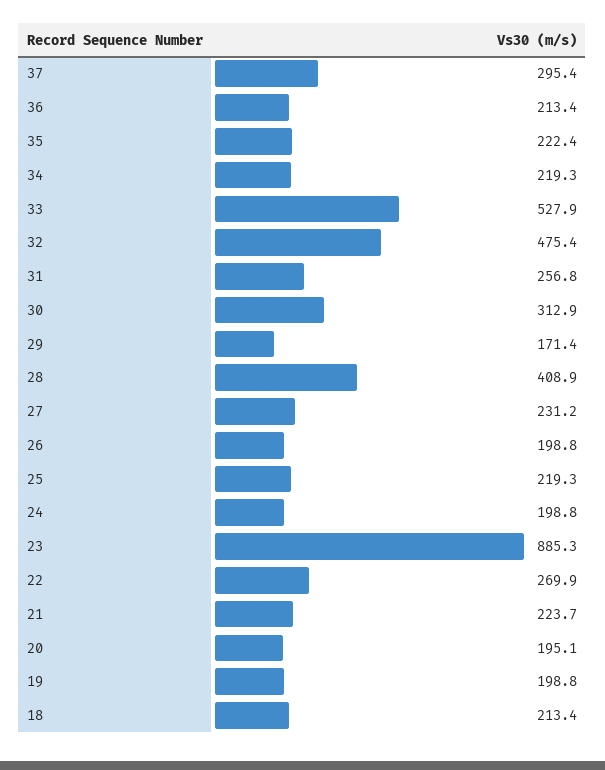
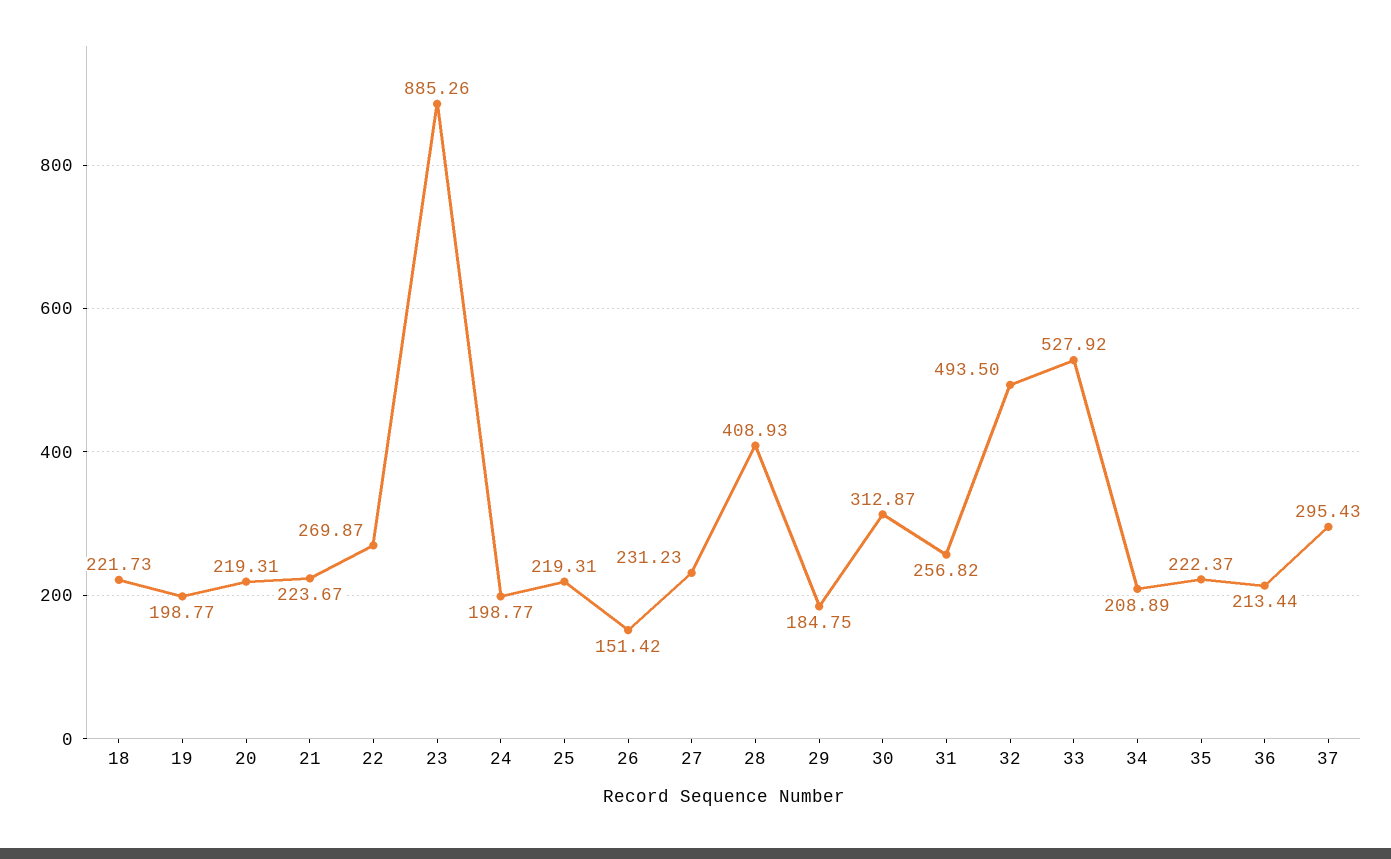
  {
    "37": 295.43,
    "36": 213.44,
    "35": 222.37,
-   "34": 219.3,
+   "34": 208.89,
    "33": 527.92,
-   "32": 475.4,
+   "32": 493.5,
    "31": 256.82,
    "30": 312.87,
-   "29": 171.4,
+   "29": 184.75,
    "28": 408.93,
    "27": 231.23,
-   "26": 198.8,
+   "26": 151.42,
    "25": 219.31,
    "24": 198.77,
    "23": 885.26,
    "22": 269.87,
    "21": 223.67,
-   "20": 195.1,
+   "20": 219.31,
    "19": 198.77,
-   "18": 213.4
+   "18": 221.73
  }

